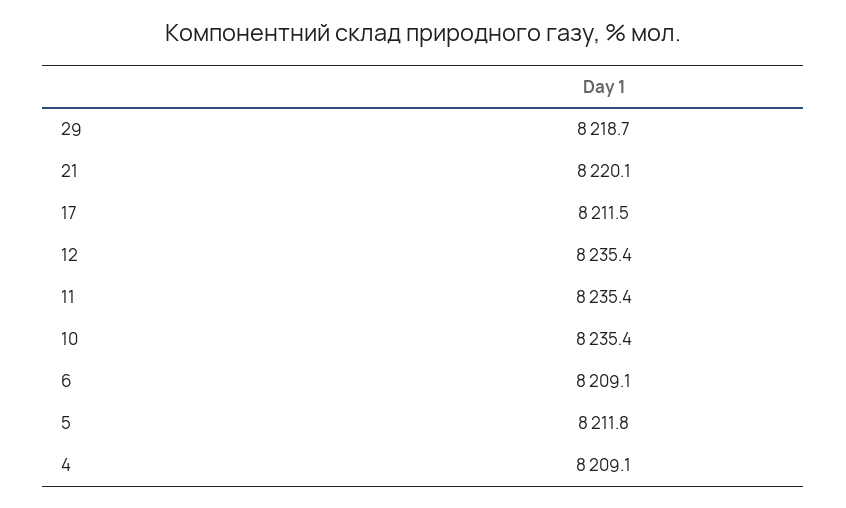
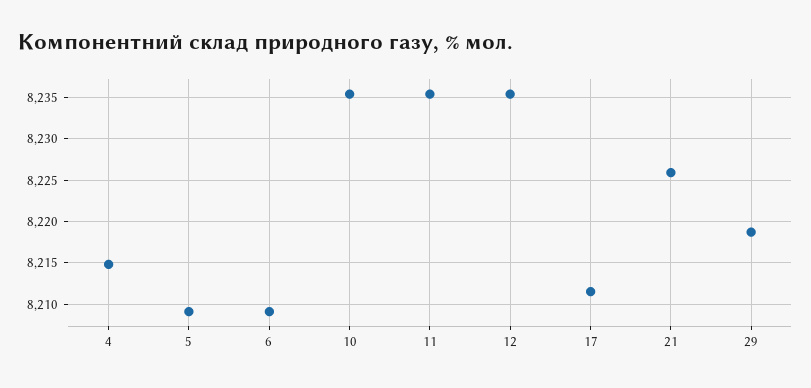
  {
    "29": 8218.7,
-   "21": 8220.1,
+   "21": 8226,
    "17": 8211.5,
    "12": 8235.4,
    "11": 8235.4,
    "10": 8235.4,
    "6": 8209.1,
-   "5": 8211.8,
+   "5": 8209,
-   "4": 8209.1
+   "4": 8215
  }

